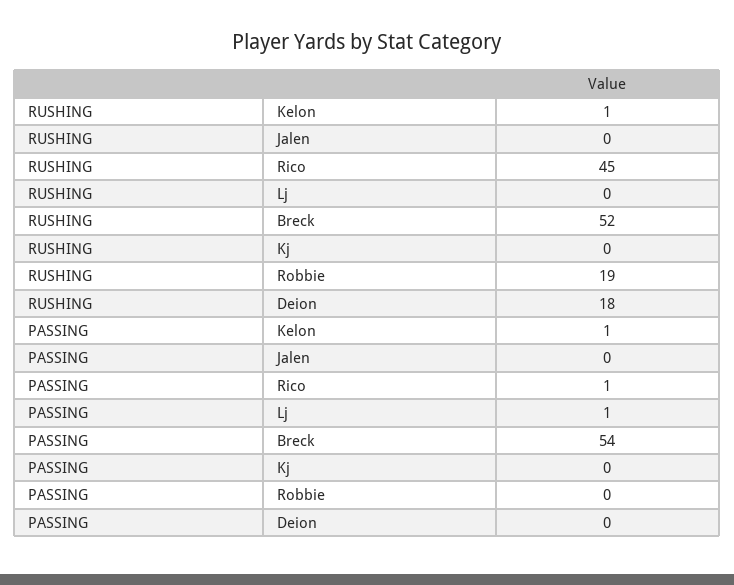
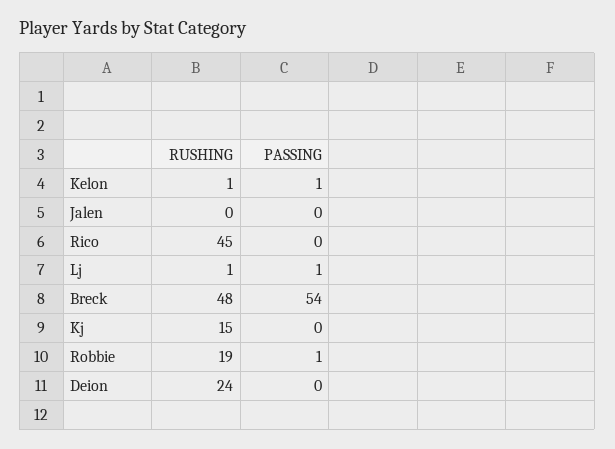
  {
    "RUSHING": {
      "Kelon": 1,
      "Jalen": 0,
      "Rico": 45,
-     "Lj": 0,
+     "Lj": 1,
-     "Breck": 52,
+     "Breck": 48,
-     "Kj": 0,
+     "Kj": 15,
      "Robbie": 19,
-     "Deion": 18
+     "Deion": 24
    },
    "PASSING": {
      "Kelon": 1,
      "Jalen": 0,
-     "Rico": 1,
+     "Rico": 0,
      "Lj": 1,
      "Breck": 54,
      "Kj": 0,
-     "Robbie": 0,
+     "Robbie": 1,
      "Deion": 0
    }
  }

